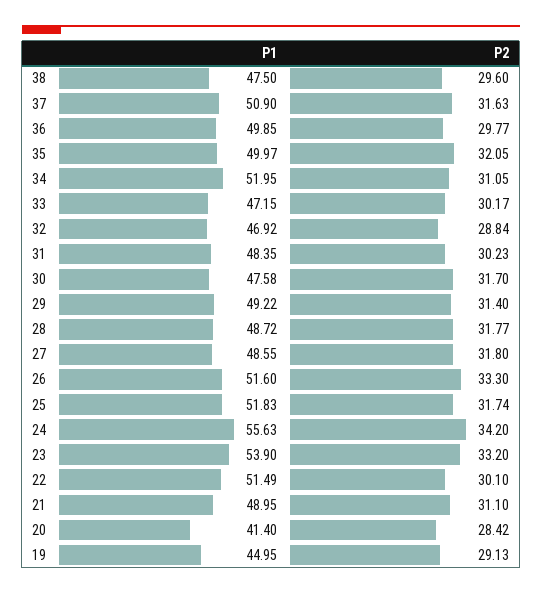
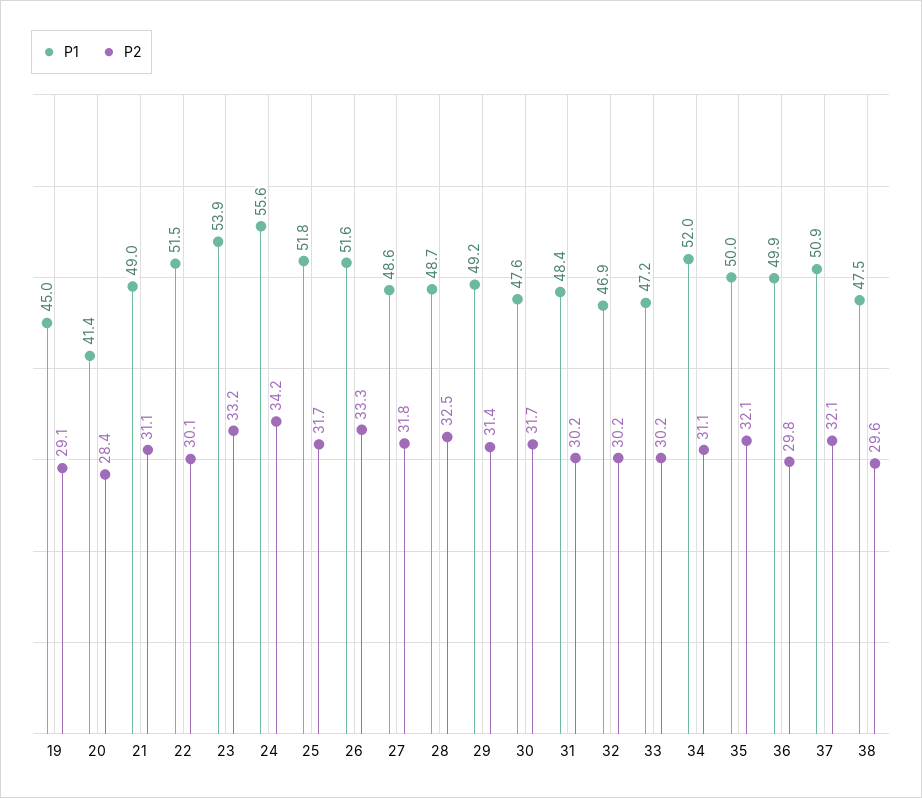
  {
    "P1": {
      "38": 47.5,
      "37": 50.9,
      "36": 49.85,
      "35": 49.97,
      "34": 51.95,
      "33": 47.15,
      "32": 46.92,
      "31": 48.35,
      "30": 47.58,
      "29": 49.22,
      "28": 48.72,
      "27": 48.55,
      "26": 51.6,
      "25": 51.83,
      "24": 55.63,
      "23": 53.9,
      "22": 51.49,
      "21": 48.95,
      "20": 41.4,
      "19": 44.95
    },
    "P2": {
      "38": 29.6,
-     "37": 31.63,
+     "37": 32.1,
      "36": 29.77,
      "35": 32.05,
      "34": 31.05,
      "33": 30.17,
-     "32": 28.84,
+     "32": 30.2,
      "31": 30.23,
      "30": 31.7,
      "29": 31.4,
-     "28": 31.77,
+     "28": 32.5,
      "27": 31.8,
      "26": 33.3,
      "25": 31.74,
      "24": 34.2,
      "23": 33.2,
      "22": 30.1,
      "21": 31.1,
      "20": 28.42,
      "19": 29.13
    }
  }

